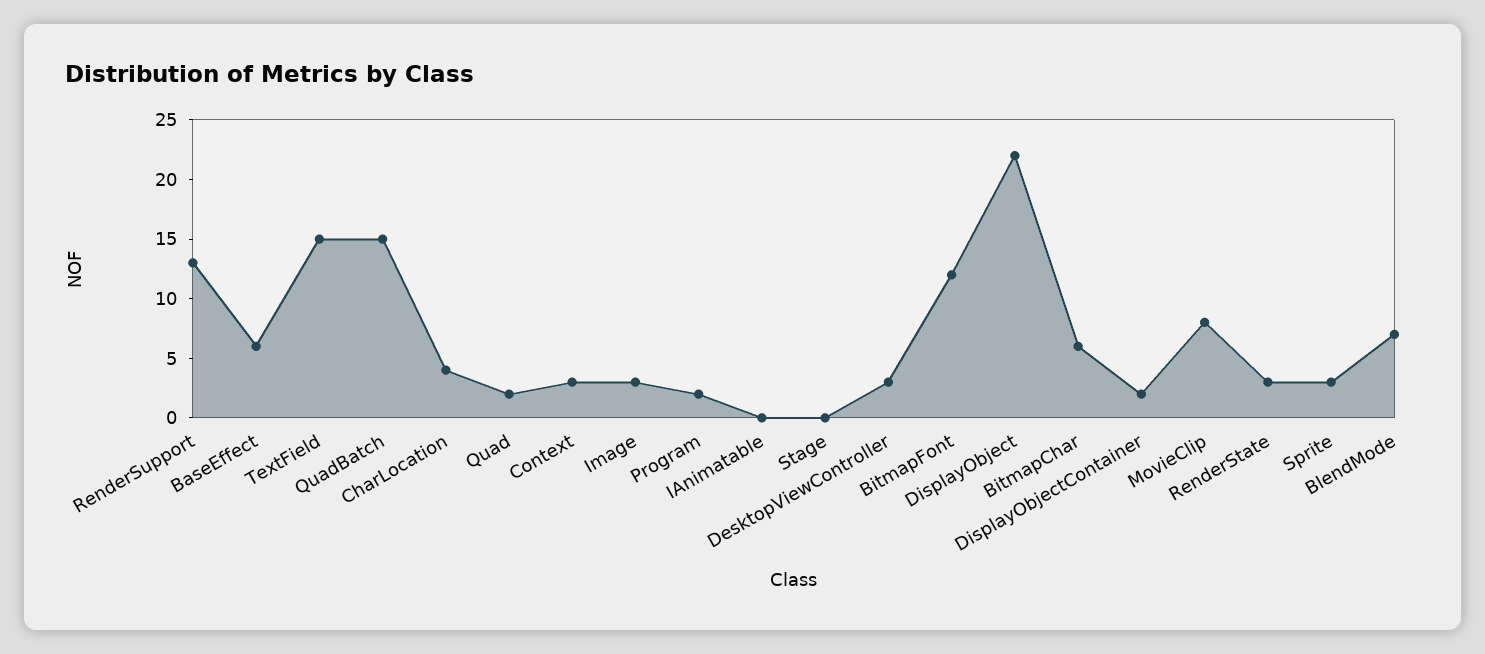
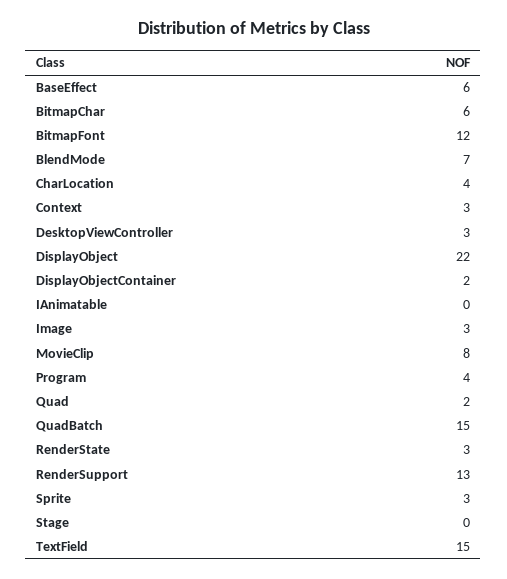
  {
    "RenderSupport": 13,
    "BaseEffect": 6,
    "TextField": 15,
    "QuadBatch": 15,
    "CharLocation": 4,
    "Quad": 2,
    "Context": 3,
    "Image": 3,
-   "Program": 2,
+   "Program": 4,
    "IAnimatable": 0,
    "Stage": 0,
    "DesktopViewController": 3,
    "BitmapFont": 12,
    "DisplayObject": 22,
    "BitmapChar": 6,
    "DisplayObjectContainer": 2,
    "MovieClip": 8,
    "RenderState": 3,
    "Sprite": 3,
    "BlendMode": 7
  }

